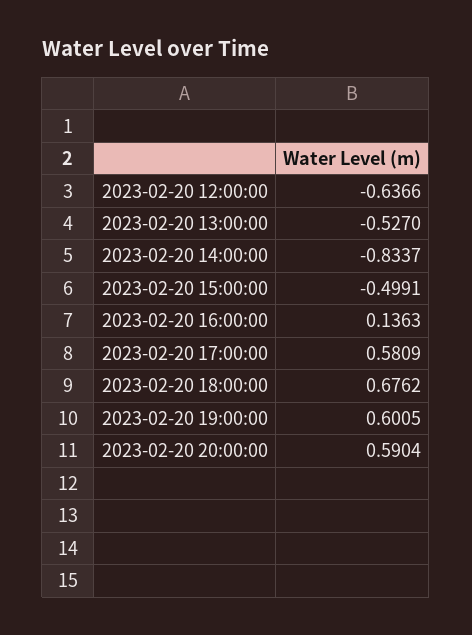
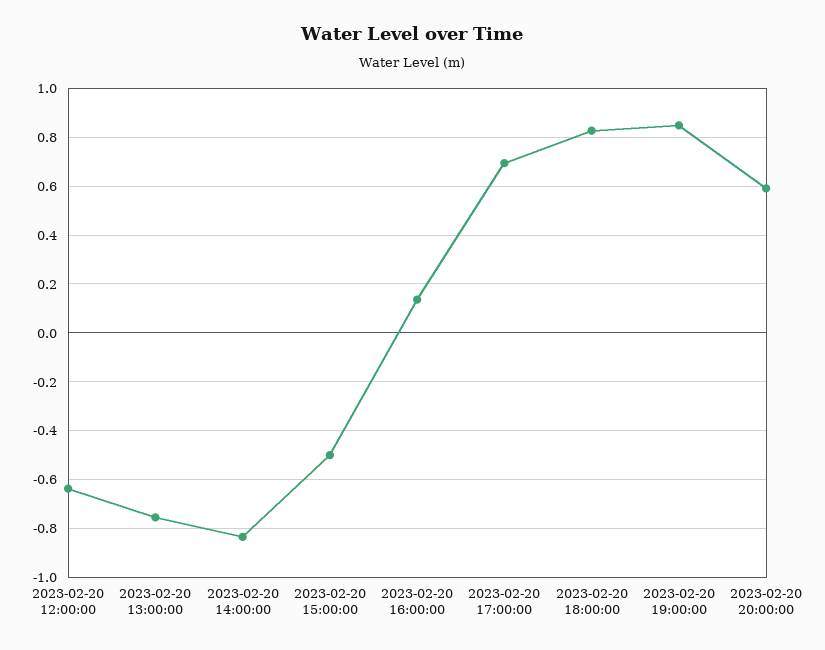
  {
    "2023-02-20 12:00:00": -0.6366,
-   "2023-02-20 13:00:00": -0.527,
+   "2023-02-20 13:00:00": -0.75,
    "2023-02-20 14:00:00": -0.8337,
    "2023-02-20 15:00:00": -0.4991,
    "2023-02-20 16:00:00": 0.1363,
-   "2023-02-20 17:00:00": 0.5809,
+   "2023-02-20 17:00:00": 0.7,
-   "2023-02-20 18:00:00": 0.6762,
+   "2023-02-20 18:00:00": 0.825,
-   "2023-02-20 19:00:00": 0.6005,
+   "2023-02-20 19:00:00": 0.85,
    "2023-02-20 20:00:00": 0.5904
  }

